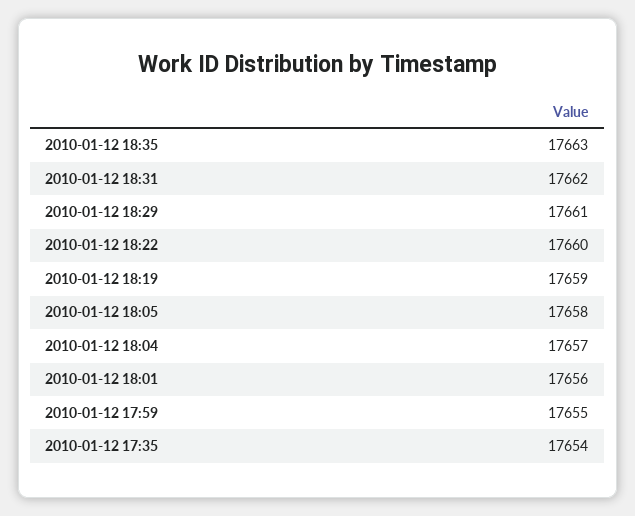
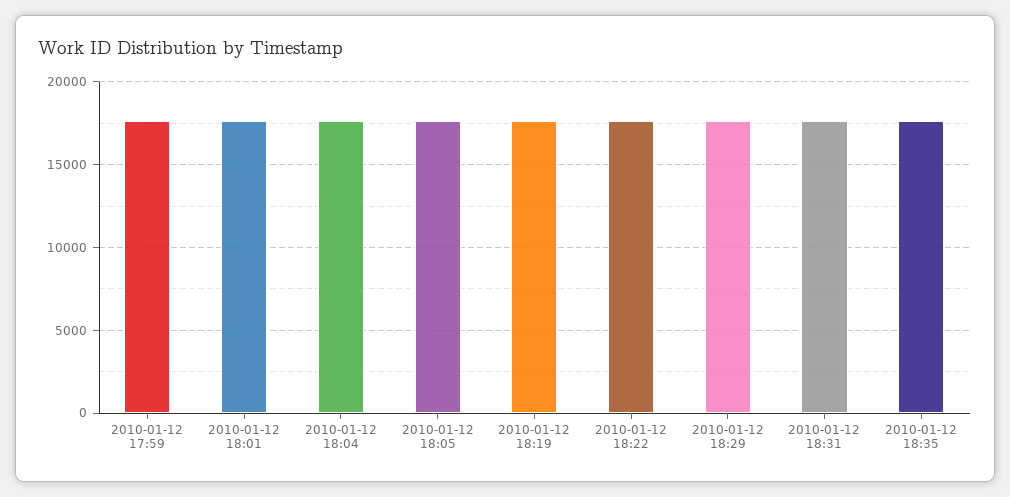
  {
    "2010-01-12 18:35": 17663,
    "2010-01-12 18:31": 17662,
    "2010-01-12 18:29": 17661,
    "2010-01-12 18:22": 17660,
    "2010-01-12 18:19": 17659,
    "2010-01-12 18:05": 17658,
    "2010-01-12 18:04": 17657,
    "2010-01-12 18:01": 17656,
-   "2010-01-12 17:59": 17655,
+   "2010-01-12 17:59": 17655
-   "2010-01-12 17:35": 17654
  }

